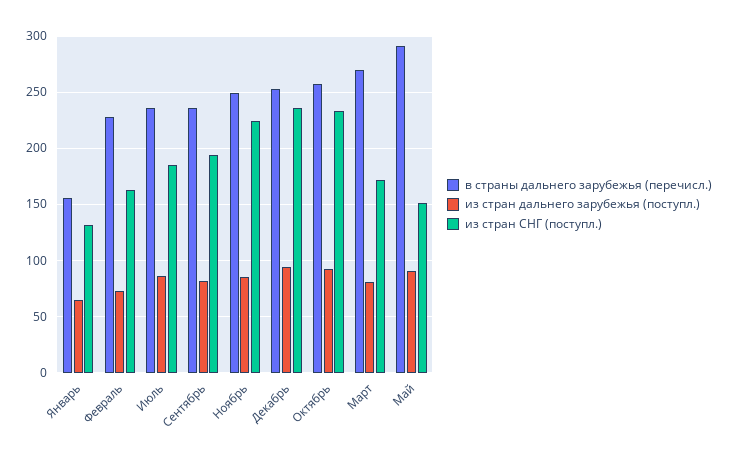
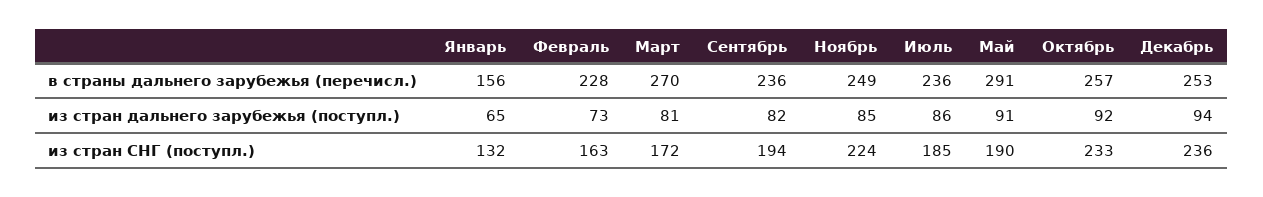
  {
    "в страны дальнего зарубежья (перечисл.)": {
      "Январь": 156,
      "Февраль": 228,
      "Июль": 236,
      "Сентябрь": 236,
      "Ноябрь": 249,
      "Декабрь": 253,
      "Октябрь": 257,
      "Март": 270,
      "Май": 291
    },
    "из стран дальнего зарубежья (поступл.)": {
      "Январь": 65,
      "Февраль": 73,
      "Июль": 86,
      "Сентябрь": 82,
      "Ноябрь": 85,
      "Декабрь": 94,
      "Октябрь": 92,
      "Март": 81,
      "Май": 91
    },
    "из стран СНГ (поступл.)": {
      "Январь": 132,
      "Февраль": 163,
      "Июль": 185,
      "Сентябрь": 194,
      "Ноябрь": 224,
      "Декабрь": 236,
      "Октябрь": 233,
      "Март": 172,
-     "Май": 150
+     "Май": 190
    }
  }

